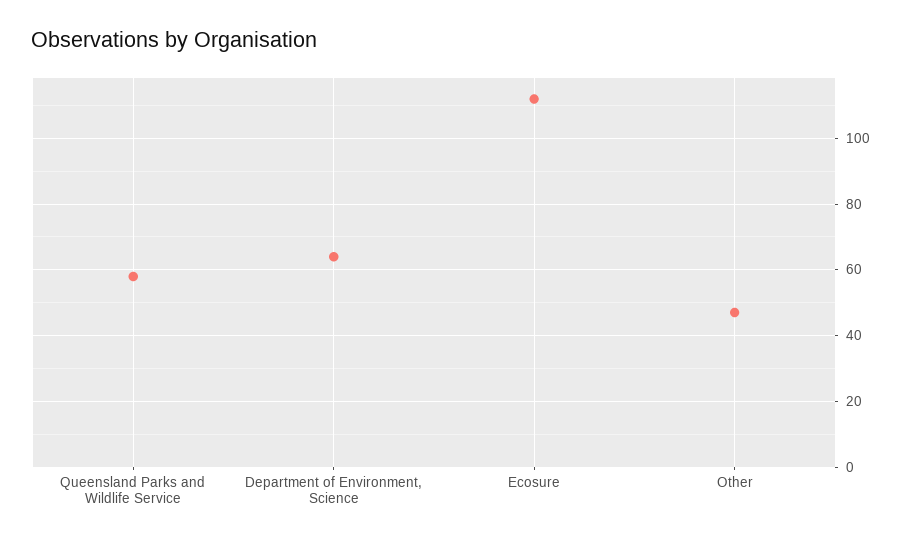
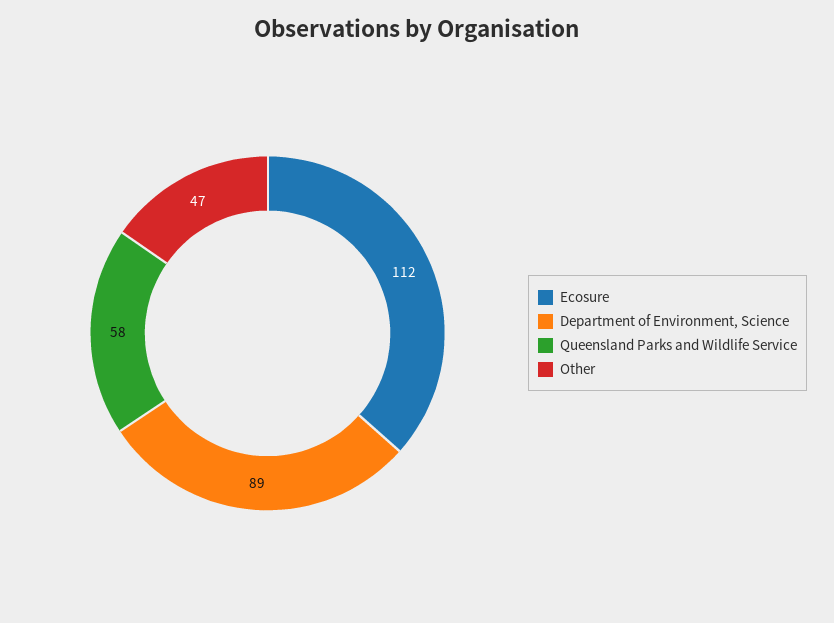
  {
    "Queensland Parks and Wildlife Service": 58,
-   "Department of Environment, Science": 65,
+   "Department of Environment, Science": 89,
    "Ecosure": 112,
    "Other": 47
  }

